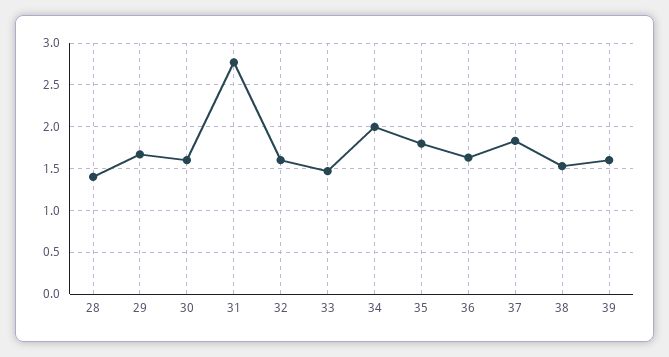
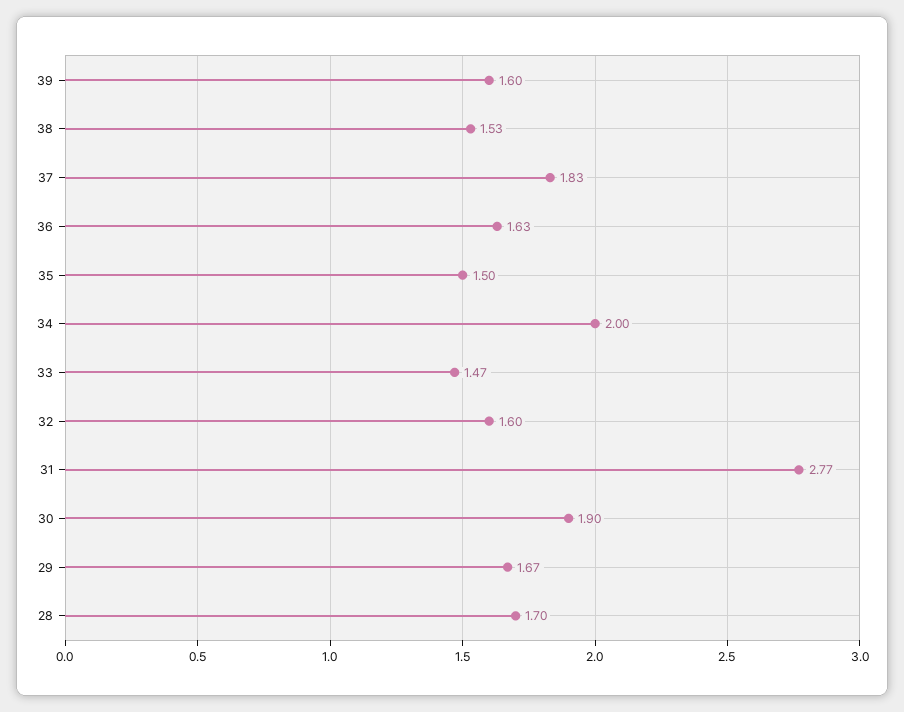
  {
-   "28": 1.4,
+   "28": 1.7,
    "29": 1.67,
-   "30": 1.6,
+   "30": 1.9,
    "31": 2.77,
    "32": 1.6,
    "33": 1.47,
    "34": 2,
-   "35": 1.8,
+   "35": 1.5,
    "36": 1.63,
    "37": 1.83,
    "38": 1.53,
    "39": 1.6
  }

